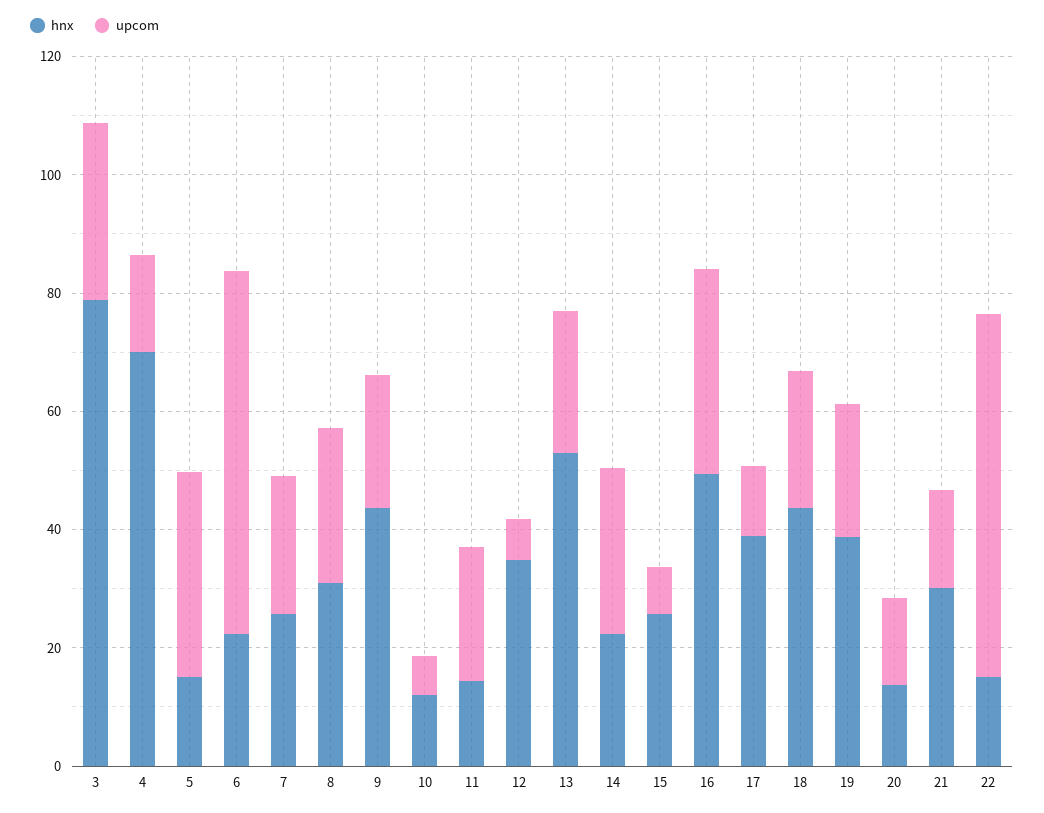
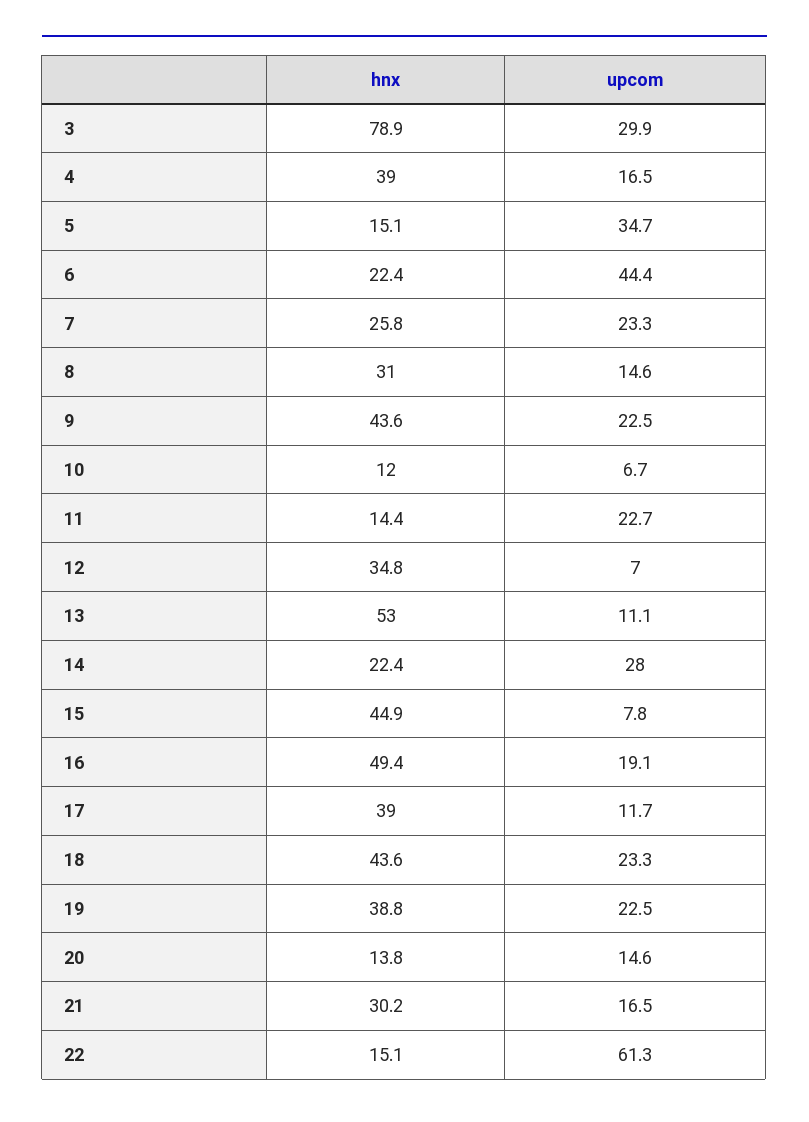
  {
    "hnx": {
      "3": 78.9,
-     "4": 70,
+     "4": 39,
      "5": 15.1,
      "6": 22.4,
      "7": 25.8,
      "8": 31,
      "9": 43.6,
      "10": 12,
      "11": 14.4,
      "12": 34.8,
      "13": 53,
      "14": 22.4,
-     "15": 25,
+     "15": 44.9,
      "16": 49.4,
      "17": 39,
      "18": 43.6,
      "19": 38.8,
      "20": 13.8,
      "21": 30.2,
      "22": 15.1
    },
    "upcom": {
      "3": 29.9,
      "4": 16.5,
      "5": 34.7,
-     "6": 60,
+     "6": 44.4,
      "7": 23.3,
-     "8": 25,
+     "8": 14.6,
      "9": 22.5,
      "10": 6.7,
      "11": 22.7,
      "12": 7,
-     "13": 25,
+     "13": 11.1,
      "14": 28,
      "15": 7.8,
-     "16": 35,
+     "16": 19.1,
      "17": 11.7,
      "18": 23.3,
      "19": 22.5,
      "20": 14.6,
      "21": 16.5,
      "22": 61.3
    }
  }

